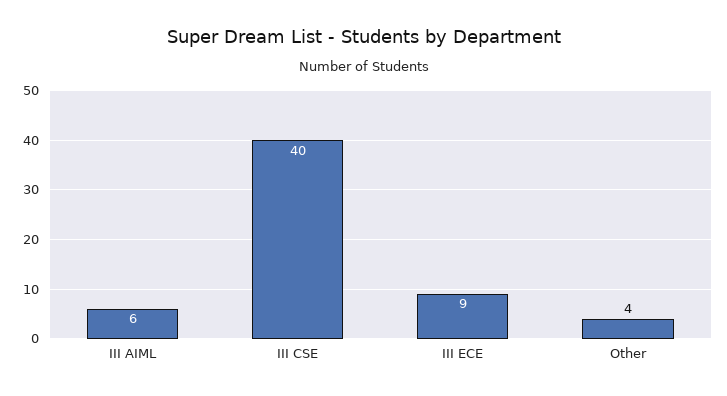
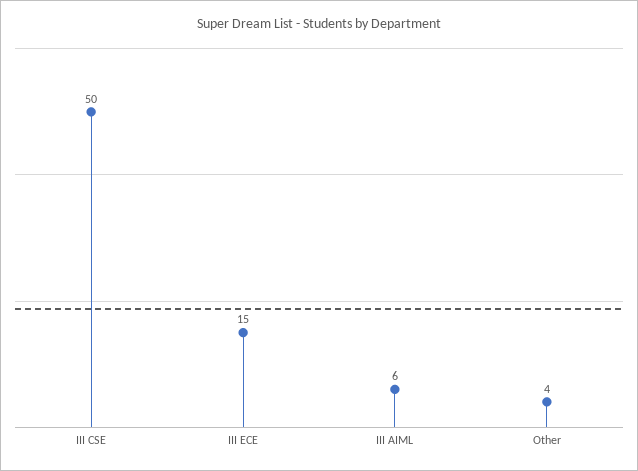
  {
    "III AIML": 6,
-   "III CSE": 40,
+   "III CSE": 50,
-   "III ECE": 9,
+   "III ECE": 15,
    "Other": 4
  }

